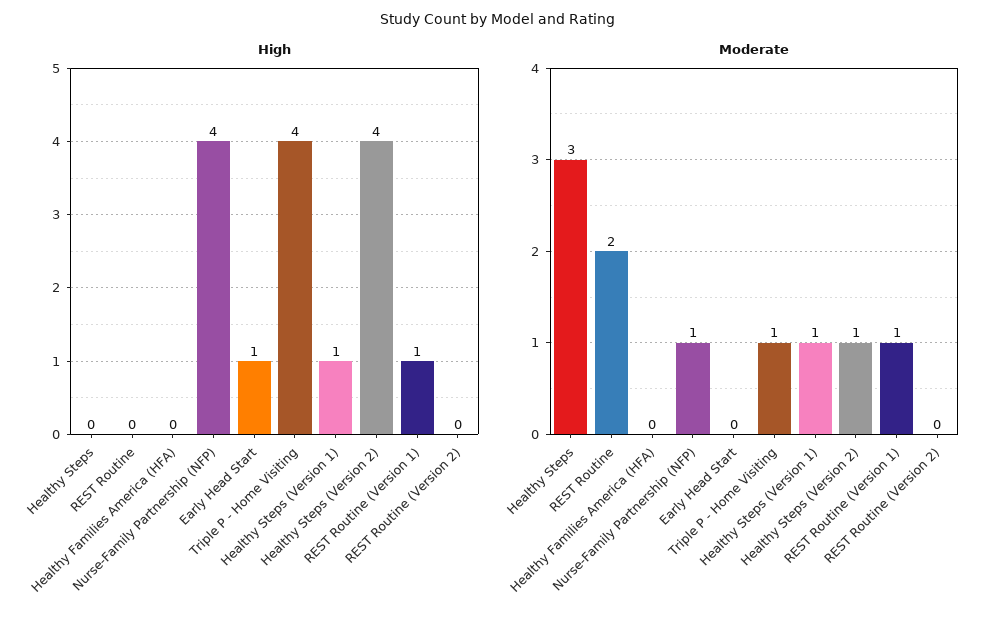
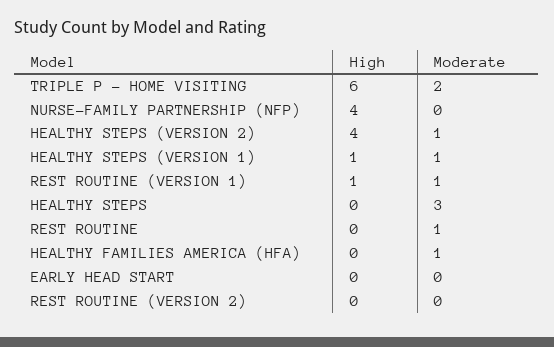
  {
    "High": {
      "Healthy Steps": 0,
      "REST Routine": 0,
      "Healthy Families America (HFA)": 0,
      "Nurse-Family Partnership (NFP)": 4,
-     "Early Head Start": 1,
+     "Early Head Start": 0,
-     "Triple P - Home Visiting": 4,
+     "Triple P - Home Visiting": 6,
      "Healthy Steps (Version 1)": 1,
      "Healthy Steps (Version 2)": 4,
      "REST Routine (Version 1)": 1,
      "REST Routine (Version 2)": 0
    },
    "Moderate": {
      "Healthy Steps": 3,
-     "REST Routine": 2,
+     "REST Routine": 1,
-     "Healthy Families America (HFA)": 0,
+     "Healthy Families America (HFA)": 1,
-     "Nurse-Family Partnership (NFP)": 1,
+     "Nurse-Family Partnership (NFP)": 0,
      "Early Head Start": 0,
-     "Triple P - Home Visiting": 1,
+     "Triple P - Home Visiting": 2,
      "Healthy Steps (Version 1)": 1,
      "Healthy Steps (Version 2)": 1,
      "REST Routine (Version 1)": 1,
      "REST Routine (Version 2)": 0
    }
  }

